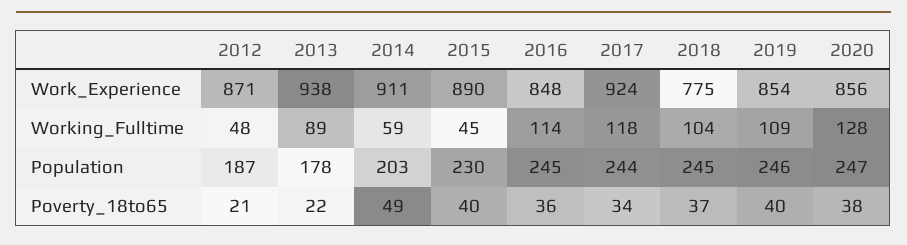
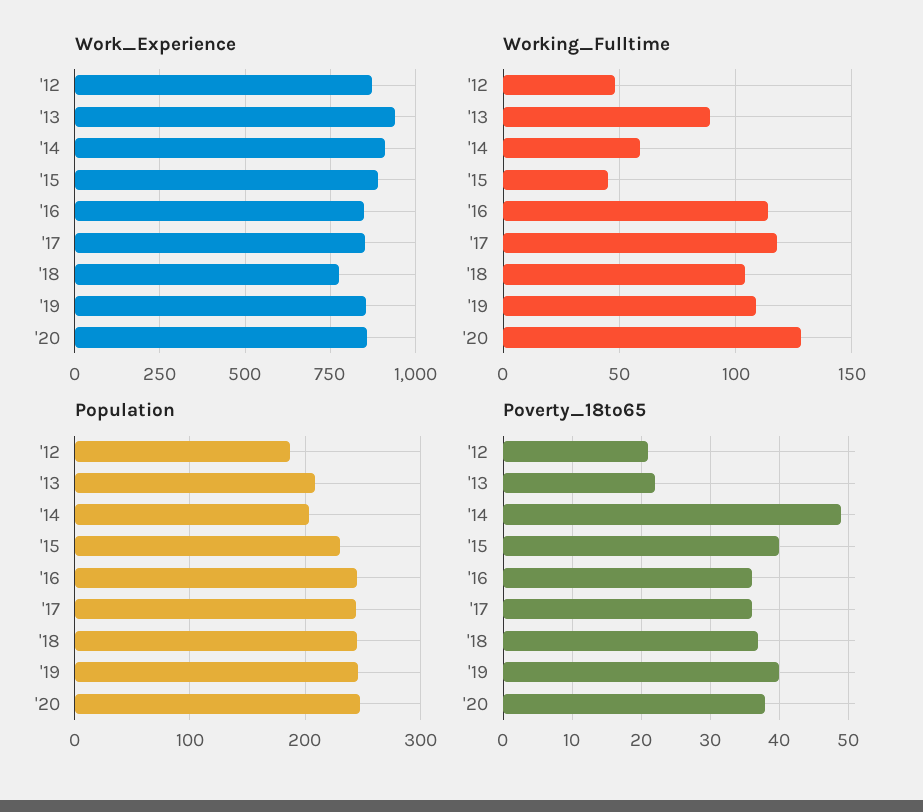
  {
    "Work_Experience": {
      "2012": 871,
      "2013": 938,
      "2014": 911,
      "2015": 890,
      "2016": 848,
-     "2017": 924,
+     "2017": 850,
      "2018": 775,
      "2019": 854,
      "2020": 856
    },
    "Working_Fulltime": {
      "2012": 48,
      "2013": 89,
      "2014": 59,
      "2015": 45,
      "2016": 114,
      "2017": 118,
      "2018": 104,
      "2019": 109,
      "2020": 128
    },
    "Population": {
      "2012": 187,
-     "2013": 178,
+     "2013": 210,
      "2014": 203,
      "2015": 230,
      "2016": 245,
      "2017": 244,
      "2018": 245,
      "2019": 246,
      "2020": 247
    },
    "Poverty_18to65": {
      "2012": 21,
      "2013": 22,
      "2014": 49,
      "2015": 40,
      "2016": 36,
-     "2017": 34,
+     "2017": 36,
      "2018": 37,
      "2019": 40,
      "2020": 38
    }
  }

